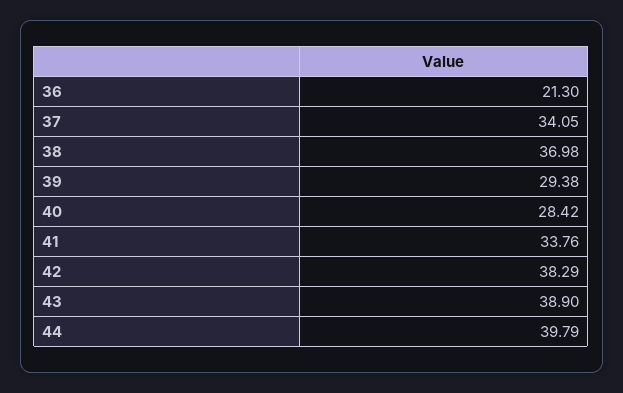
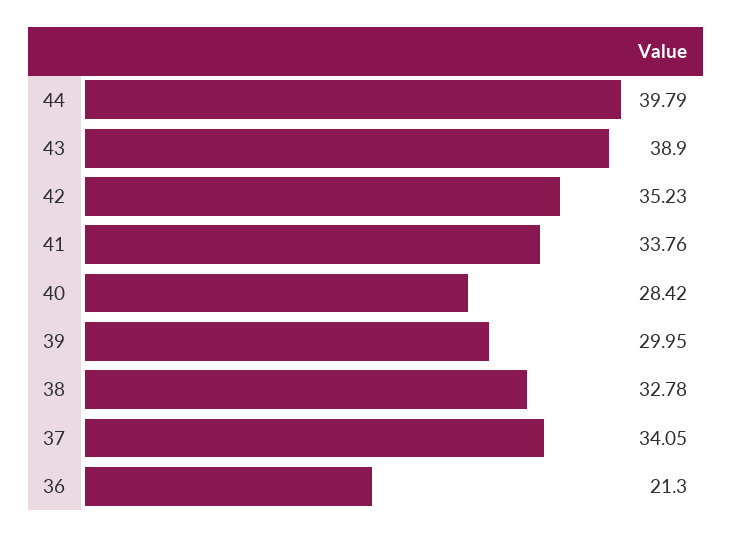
  {
    "36": 21.3,
    "37": 34.05,
-   "38": 36.98,
+   "38": 32.78,
-   "39": 29.38,
+   "39": 29.95,
    "40": 28.42,
    "41": 33.76,
-   "42": 38.29,
+   "42": 35.23,
    "43": 38.9,
    "44": 39.79
  }

